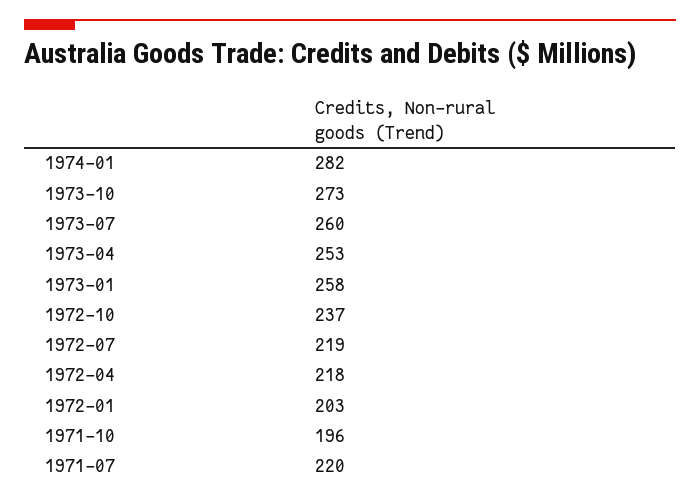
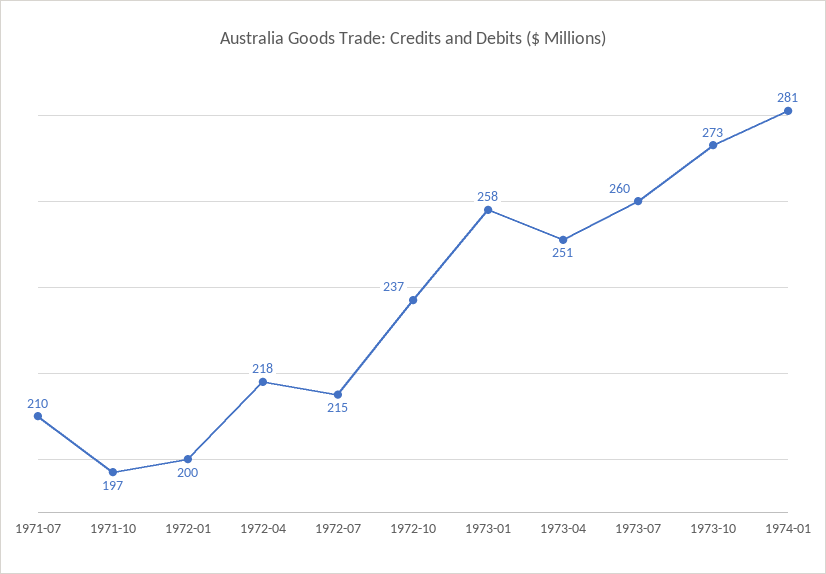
  {
-   "1974-01": 282,
+   "1974-01": 281,
    "1973-10": 273,
    "1973-07": 260,
-   "1973-04": 253,
+   "1973-04": 251,
    "1973-01": 258,
    "1972-10": 237,
-   "1972-07": 219,
+   "1972-07": 215,
    "1972-04": 218,
-   "1972-01": 203,
+   "1972-01": 200,
-   "1971-10": 196,
+   "1971-10": 197,
-   "1971-07": 220
+   "1971-07": 210
  }

